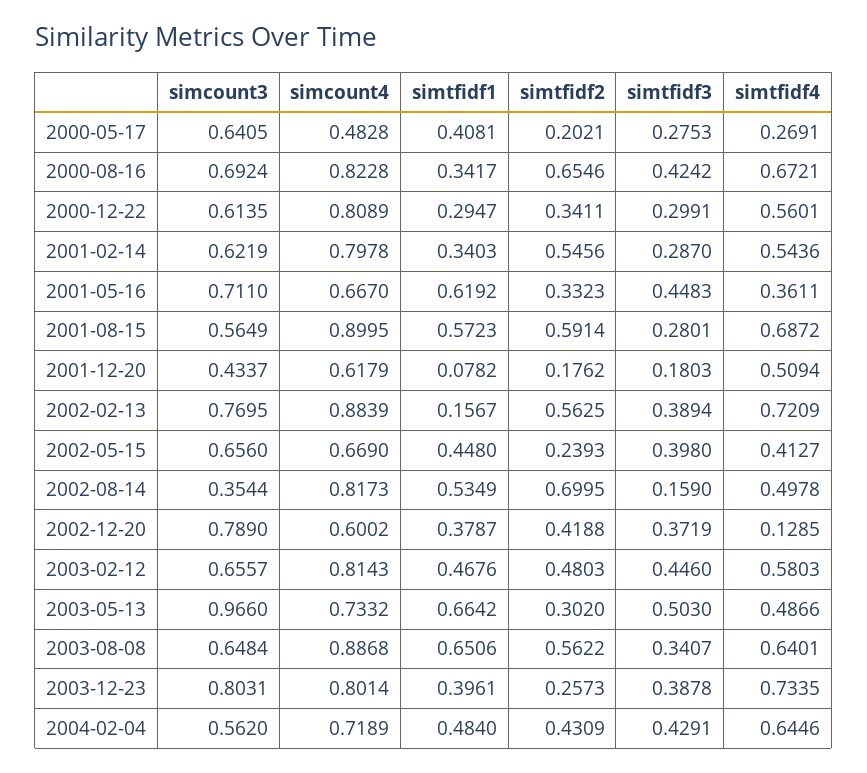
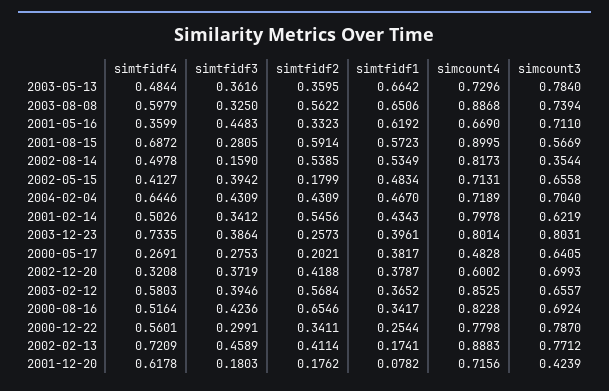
  {
    "simcount3": {
      "2000-05-17": 0.6405,
      "2000-08-16": 0.6924,
-     "2000-12-22": 0.6135,
+     "2000-12-22": 0.787,
      "2001-02-14": 0.6219,
      "2001-05-16": 0.711,
-     "2001-08-15": 0.5649,
+     "2001-08-15": 0.5669,
-     "2001-12-20": 0.4337,
+     "2001-12-20": 0.4239,
-     "2002-02-13": 0.7695,
+     "2002-02-13": 0.7712,
-     "2002-05-15": 0.656,
+     "2002-05-15": 0.6558,
      "2002-08-14": 0.3544,
-     "2002-12-20": 0.789,
+     "2002-12-20": 0.6993,
      "2003-02-12": 0.6557,
-     "2003-05-13": 0.966,
+     "2003-05-13": 0.784,
-     "2003-08-08": 0.6484,
+     "2003-08-08": 0.7394,
      "2003-12-23": 0.8031,
-     "2004-02-04": 0.562
+     "2004-02-04": 0.704
    },
    "simcount4": {
      "2000-05-17": 0.4828,
      "2000-08-16": 0.8228,
-     "2000-12-22": 0.8089,
+     "2000-12-22": 0.7798,
      "2001-02-14": 0.7978,
-     "2001-05-16": 0.667,
+     "2001-05-16": 0.669,
      "2001-08-15": 0.8995,
-     "2001-12-20": 0.6179,
+     "2001-12-20": 0.7156,
-     "2002-02-13": 0.8839,
+     "2002-02-13": 0.8883,
-     "2002-05-15": 0.669,
+     "2002-05-15": 0.7131,
      "2002-08-14": 0.8173,
      "2002-12-20": 0.6002,
-     "2003-02-12": 0.8143,
+     "2003-02-12": 0.8525,
-     "2003-05-13": 0.7332,
+     "2003-05-13": 0.7296,
      "2003-08-08": 0.8868,
      "2003-12-23": 0.8014,
      "2004-02-04": 0.7189
    },
    "simtfidf1": {
-     "2000-05-17": 0.4081,
+     "2000-05-17": 0.3817,
      "2000-08-16": 0.3417,
-     "2000-12-22": 0.2947,
+     "2000-12-22": 0.2544,
-     "2001-02-14": 0.3403,
+     "2001-02-14": 0.4343,
      "2001-05-16": 0.6192,
      "2001-08-15": 0.5723,
      "2001-12-20": 0.0782,
-     "2002-02-13": 0.1567,
+     "2002-02-13": 0.1741,
-     "2002-05-15": 0.448,
+     "2002-05-15": 0.4834,
      "2002-08-14": 0.5349,
      "2002-12-20": 0.3787,
-     "2003-02-12": 0.4676,
+     "2003-02-12": 0.3652,
      "2003-05-13": 0.6642,
      "2003-08-08": 0.6506,
      "2003-12-23": 0.3961,
-     "2004-02-04": 0.484
+     "2004-02-04": 0.467
    },
    "simtfidf2": {
      "2000-05-17": 0.2021,
      "2000-08-16": 0.6546,
      "2000-12-22": 0.3411,
      "2001-02-14": 0.5456,
      "2001-05-16": 0.3323,
      "2001-08-15": 0.5914,
      "2001-12-20": 0.1762,
-     "2002-02-13": 0.5625,
+     "2002-02-13": 0.4114,
-     "2002-05-15": 0.2393,
+     "2002-05-15": 0.1799,
-     "2002-08-14": 0.6995,
+     "2002-08-14": 0.5385,
      "2002-12-20": 0.4188,
-     "2003-02-12": 0.4803,
+     "2003-02-12": 0.5684,
-     "2003-05-13": 0.302,
+     "2003-05-13": 0.3595,
      "2003-08-08": 0.5622,
      "2003-12-23": 0.2573,
      "2004-02-04": 0.4309
    },
    "simtfidf3": {
      "2000-05-17": 0.2753,
-     "2000-08-16": 0.4242,
+     "2000-08-16": 0.4236,
      "2000-12-22": 0.2991,
-     "2001-02-14": 0.287,
+     "2001-02-14": 0.3412,
      "2001-05-16": 0.4483,
-     "2001-08-15": 0.2801,
+     "2001-08-15": 0.2805,
      "2001-12-20": 0.1803,
-     "2002-02-13": 0.3894,
+     "2002-02-13": 0.4589,
-     "2002-05-15": 0.398,
+     "2002-05-15": 0.3942,
      "2002-08-14": 0.159,
      "2002-12-20": 0.3719,
-     "2003-02-12": 0.446,
+     "2003-02-12": 0.3946,
-     "2003-05-13": 0.503,
+     "2003-05-13": 0.3616,
-     "2003-08-08": 0.3407,
+     "2003-08-08": 0.325,
-     "2003-12-23": 0.3878,
+     "2003-12-23": 0.3864,
-     "2004-02-04": 0.4291
+     "2004-02-04": 0.4309
    },
    "simtfidf4": {
      "2000-05-17": 0.2691,
-     "2000-08-16": 0.6721,
+     "2000-08-16": 0.5164,
      "2000-12-22": 0.5601,
-     "2001-02-14": 0.5436,
+     "2001-02-14": 0.5026,
-     "2001-05-16": 0.3611,
+     "2001-05-16": 0.3599,
      "2001-08-15": 0.6872,
-     "2001-12-20": 0.5094,
+     "2001-12-20": 0.6178,
      "2002-02-13": 0.7209,
      "2002-05-15": 0.4127,
      "2002-08-14": 0.4978,
-     "2002-12-20": 0.1285,
+     "2002-12-20": 0.3208,
      "2003-02-12": 0.5803,
-     "2003-05-13": 0.4866,
+     "2003-05-13": 0.4844,
-     "2003-08-08": 0.6401,
+     "2003-08-08": 0.5979,
      "2003-12-23": 0.7335,
      "2004-02-04": 0.6446
    }
  }

